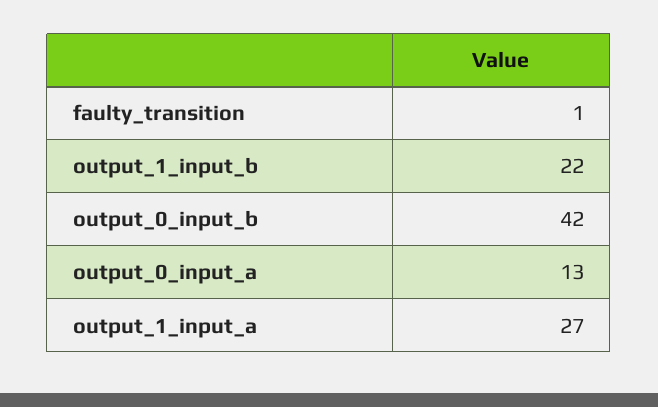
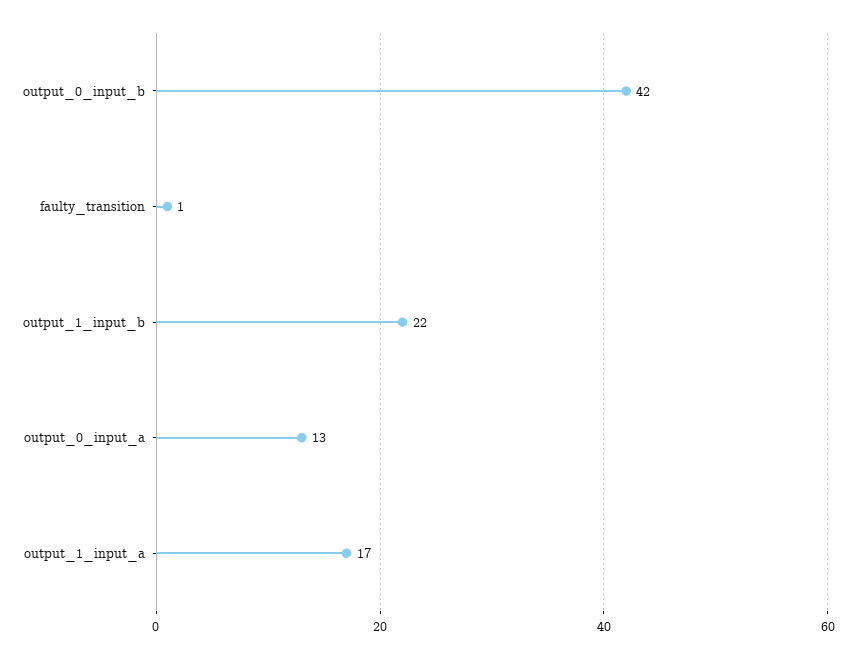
  {
    "faulty_transition": 1,
    "output_1_input_b": 22,
    "output_0_input_b": 42,
    "output_0_input_a": 13,
-   "output_1_input_a": 27
+   "output_1_input_a": 17
  }

